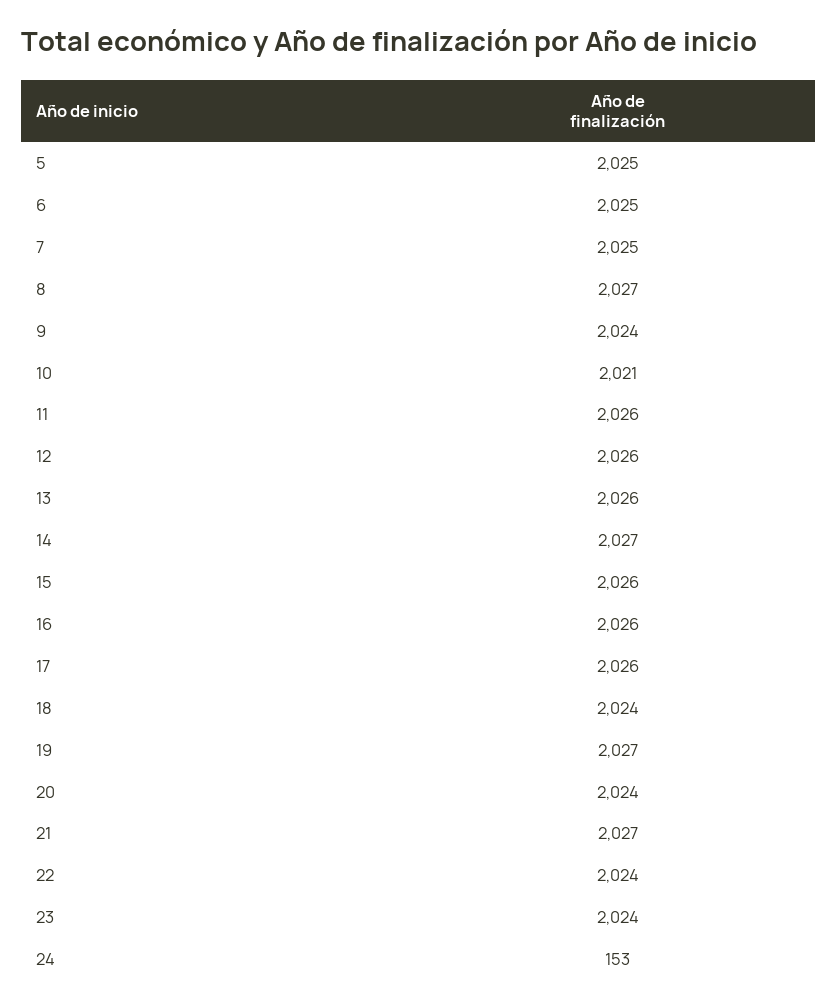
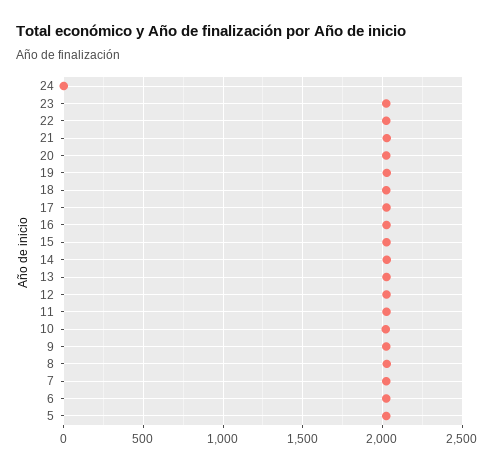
  {
    "5": 2025,
    "6": 2025,
    "7": 2025,
    "8": 2027,
    "9": 2024,
    "10": 2021,
    "11": 2026,
    "12": 2026,
    "13": 2026,
    "14": 2027,
    "15": 2026,
    "16": 2026,
    "17": 2026,
    "18": 2024,
    "19": 2027,
    "20": 2024,
    "21": 2027,
    "22": 2024,
    "23": 2024,
-   "24": 153
+   "24": 0
  }

